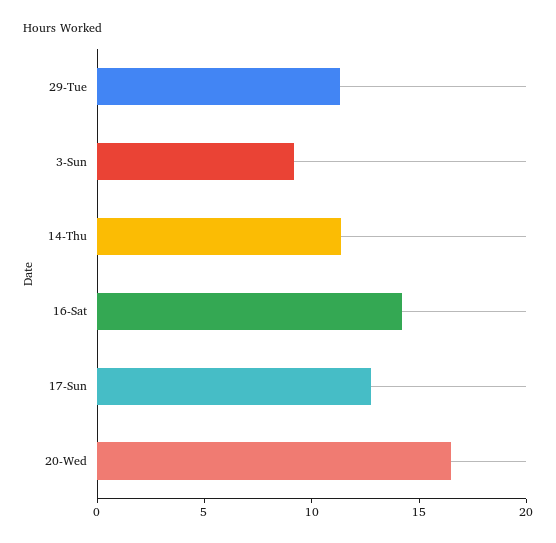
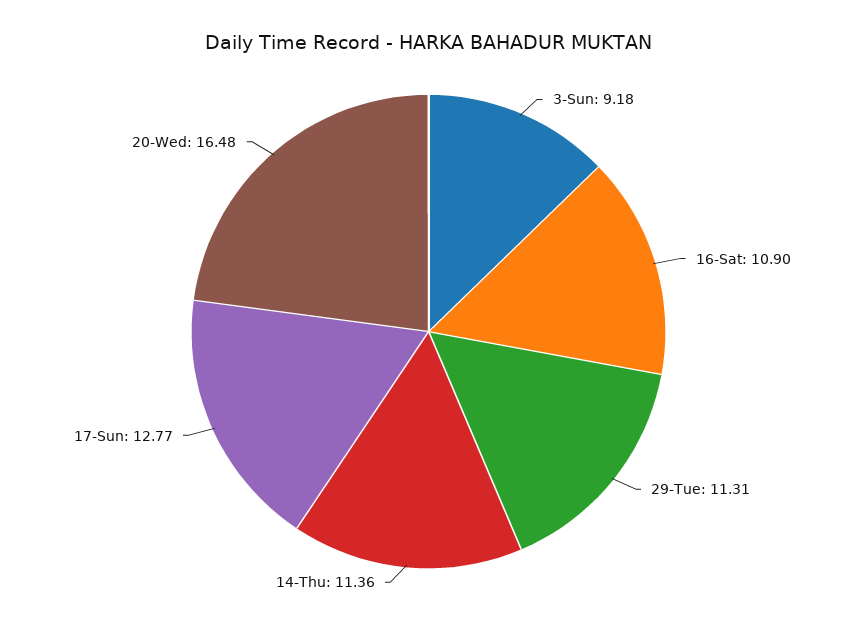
  {
    "29-Tue": 11.31,
    "3-Sun": 9.18,
    "14-Thu": 11.36,
-   "16-Sat": 14,
+   "16-Sat": 10.9,
    "17-Sun": 12.77,
    "20-Wed": 16.48
  }

